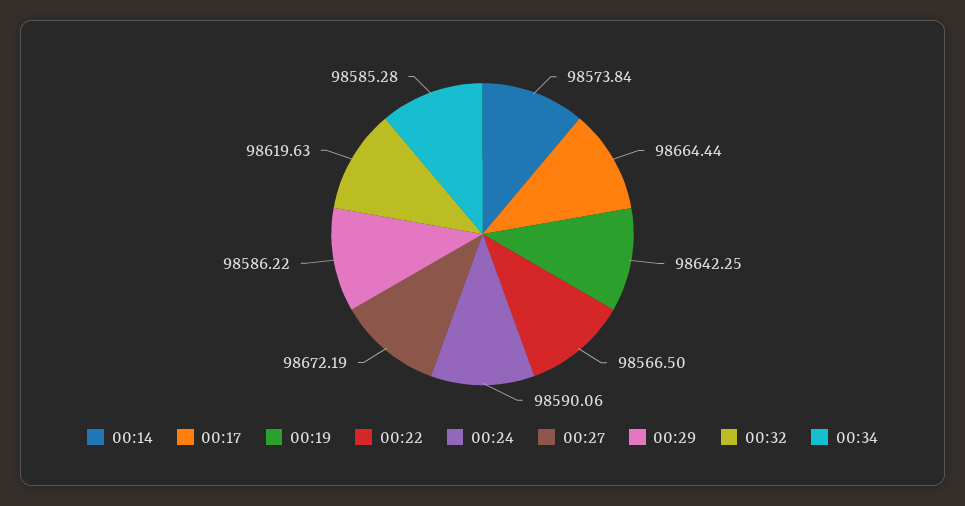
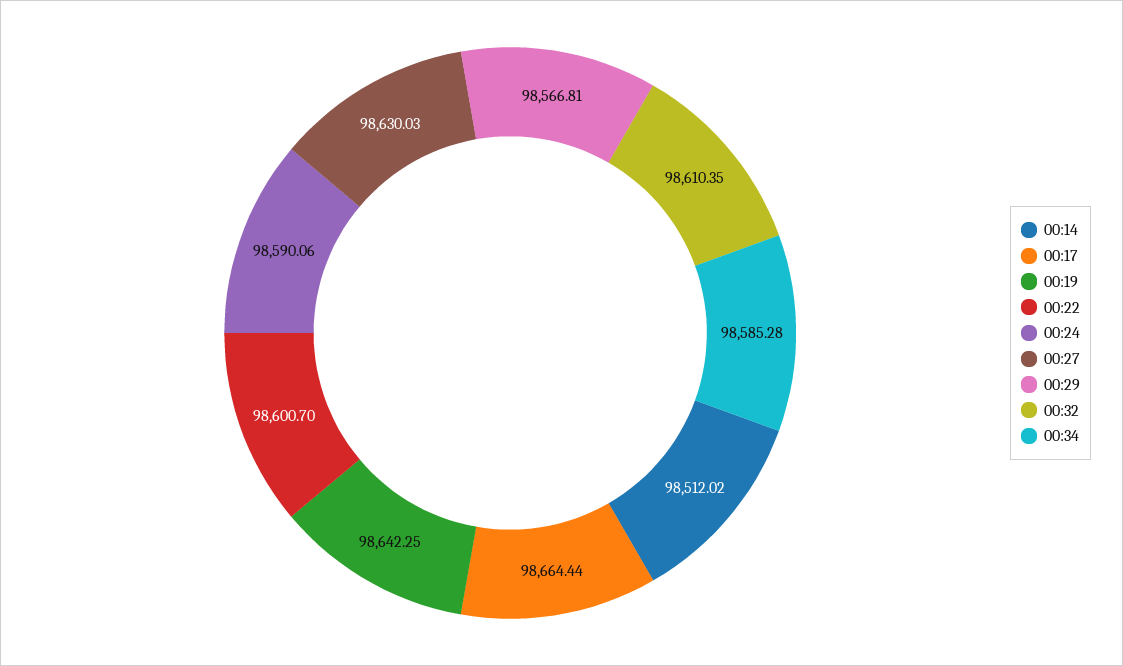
  {
-   "00:14": 98573.84,
+   "00:14": 98512.02,
    "00:17": 98664.44,
    "00:19": 98642.25,
-   "00:22": 98566.5,
+   "00:22": 98600.7,
    "00:24": 98590.06,
-   "00:27": 98672.19,
+   "00:27": 98630.03,
-   "00:29": 98586.22,
+   "00:29": 98566.81,
-   "00:32": 98619.63,
+   "00:32": 98610.35,
    "00:34": 98585.28
  }

